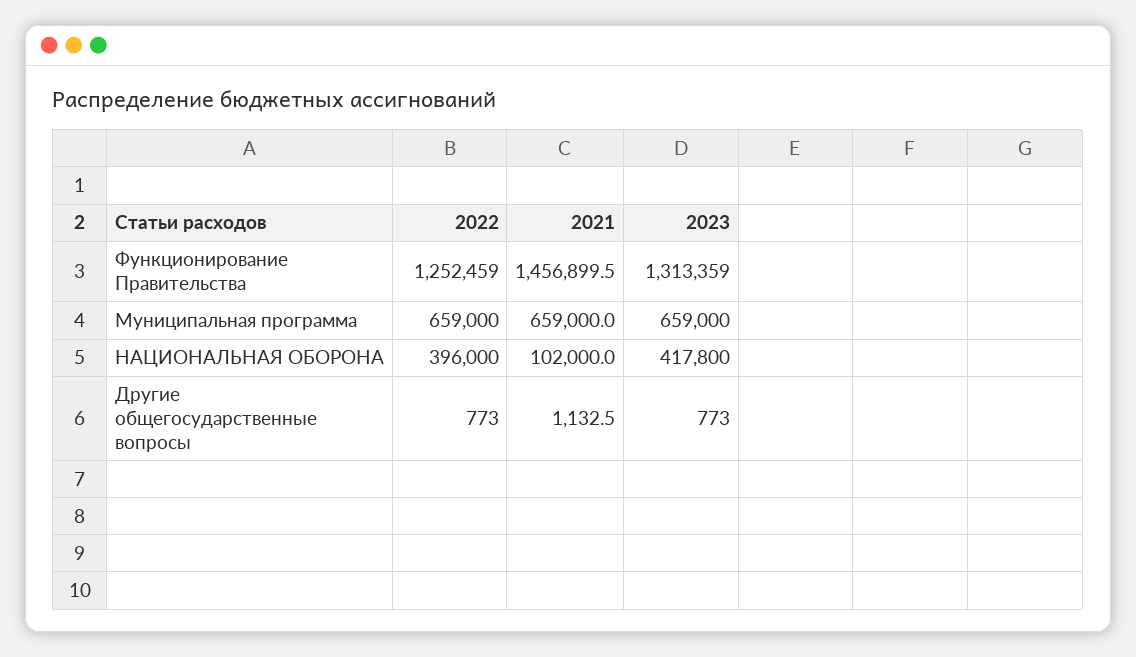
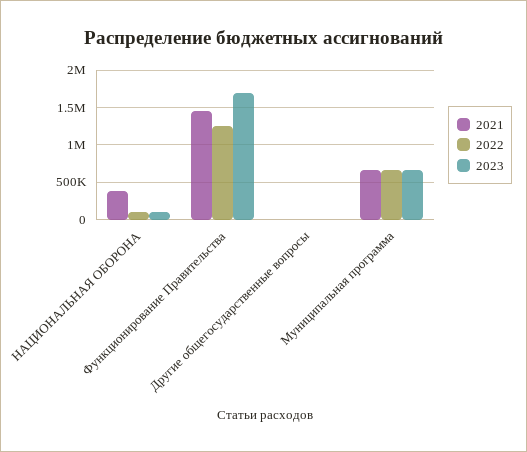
  {
    "2022": {
      "Функционирование Правительства": 1252459,
      "Муниципальная программа": 659000,
-     "НАЦИОНАЛЬНАЯ ОБОРОНА": 396000,
+     "НАЦИОНАЛЬНАЯ ОБОРОНА": 100000,
      "Другие общегосударственные вопросы": 773
    },
    "2021": {
      "Функционирование Правительства": 1456899.5,
      "Муниципальная программа": 659000,
-     "НАЦИОНАЛЬНАЯ ОБОРОНА": 102000,
+     "НАЦИОНАЛЬНАЯ ОБОРОНА": 400000,
      "Другие общегосударственные вопросы": 1132.5
    },
    "2023": {
-     "Функционирование Правительства": 1313359,
+     "Функционирование Правительства": 1700000,
      "Муниципальная программа": 659000,
-     "НАЦИОНАЛЬНАЯ ОБОРОНА": 417800,
+     "НАЦИОНАЛЬНАЯ ОБОРОНА": 100000,
      "Другие общегосударственные вопросы": 773
    }
  }

